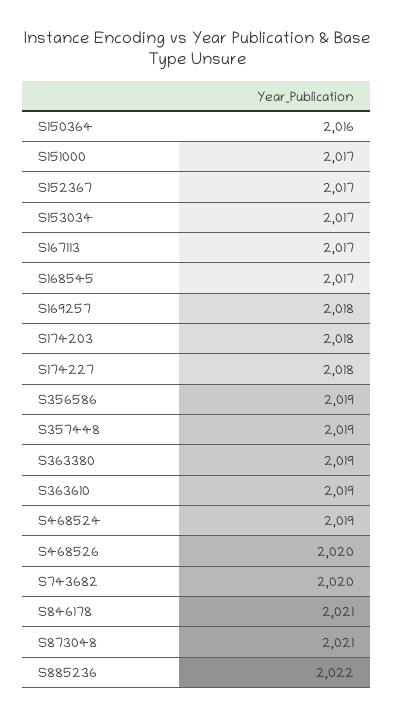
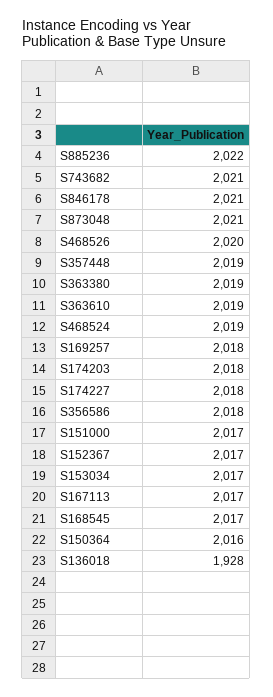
  {
    "S150364": 2016,
    "S151000": 2017,
    "S152367": 2017,
    "S153034": 2017,
    "S167113": 2017,
    "S168545": 2017,
    "S169257": 2018,
    "S174203": 2018,
    "S174227": 2018,
-   "S356586": 2019,
+   "S356586": 2018,
    "S357448": 2019,
    "S363380": 2019,
    "S363610": 2019,
    "S468524": 2019,
    "S468526": 2020,
-   "S743682": 2020,
+   "S743682": 2021,
    "S846178": 2021,
    "S873048": 2021,
-   "S885236": 2022
+   "S885236": 2022,
+   "S136018": 1928
  }

